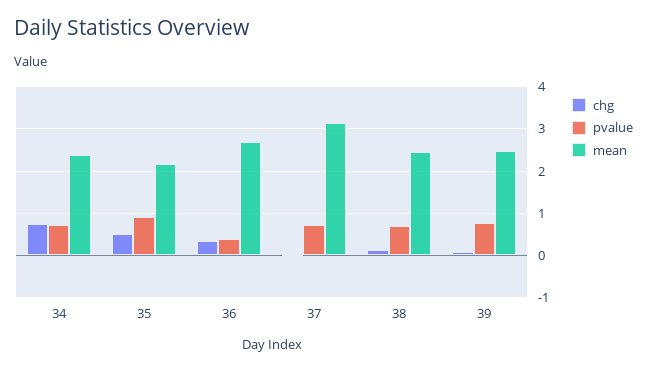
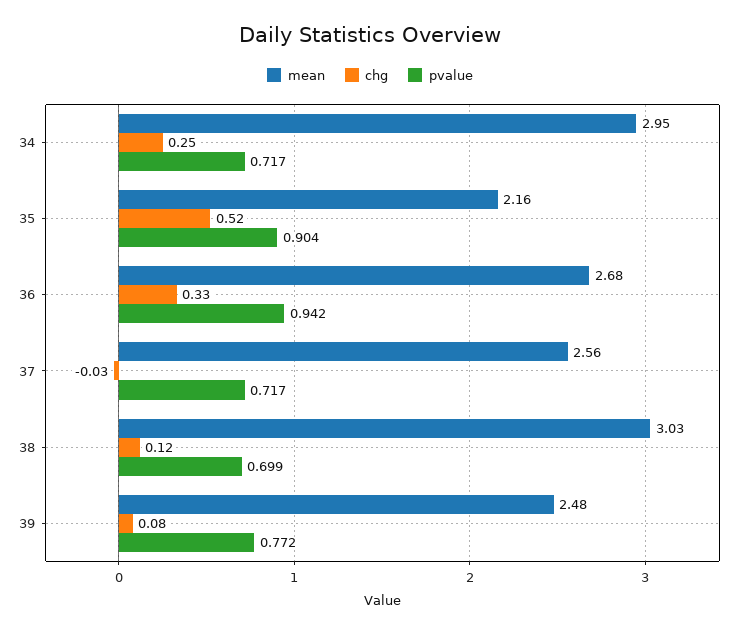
  {
    "chg": {
-     "34": 0.8,
+     "34": 0.25,
      "35": 0.52,
      "36": 0.33,
      "37": -0.03,
      "38": 0.12,
      "39": 0.08
    },
    "pvalue": {
      "34": 0.717,
      "35": 0.904,
-     "36": 0.4,
+     "36": 0.942,
      "37": 0.717,
      "38": 0.699,
      "39": 0.772
    },
    "mean": {
-     "34": 2.4,
+     "34": 2.95,
      "35": 2.16,
      "36": 2.68,
-     "37": 3.2,
+     "37": 2.56,
-     "38": 2.4,
+     "38": 3.03,
      "39": 2.48
    }
  }

